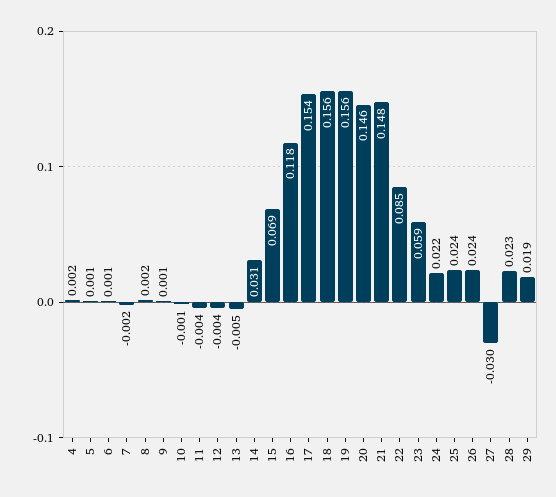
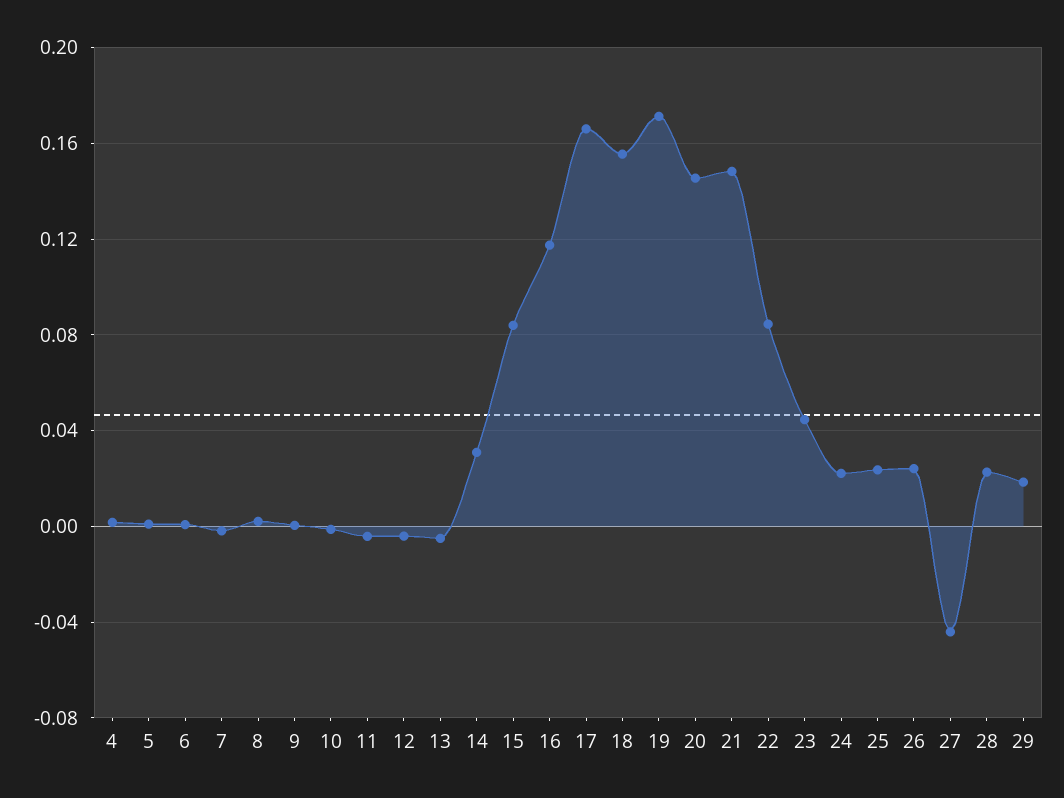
  {
    "4": 0.002,
    "5": 0.001,
    "6": 0.001,
    "7": -0.002,
    "8": 0.002,
    "9": 0.001,
    "10": -0.001,
    "11": -0.004,
    "12": -0.004,
    "13": -0.005,
    "14": 0.031,
-   "15": 0.069,
+   "15": 0.085,
    "16": 0.118,
-   "17": 0.154,
+   "17": 0.165,
    "18": 0.156,
-   "19": 0.156,
+   "19": 0.17,
    "20": 0.146,
    "21": 0.148,
    "22": 0.085,
-   "23": 0.059,
+   "23": 0.045,
    "24": 0.022,
    "25": 0.024,
    "26": 0.024,
-   "27": -0.03,
+   "27": -0.045,
    "28": 0.023,
    "29": 0.019
  }

